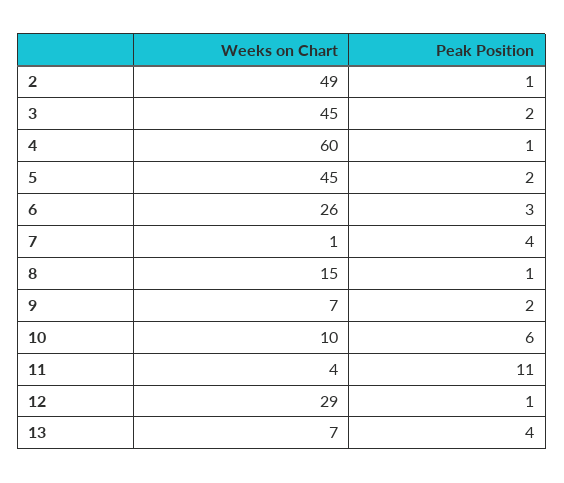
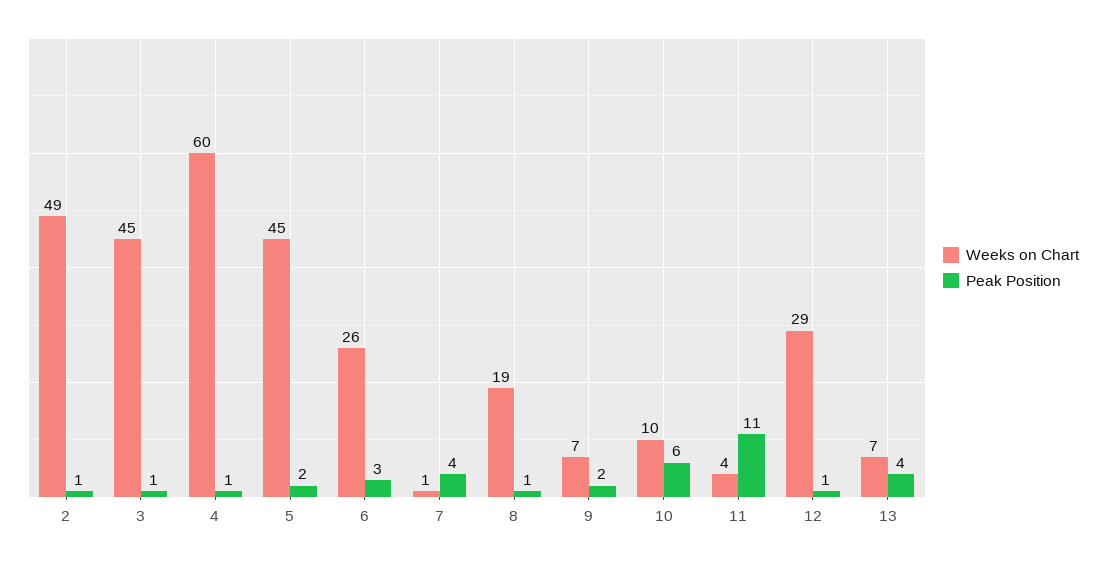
  {
    "Weeks on Chart": {
      "2": 49,
      "3": 45,
      "4": 60,
      "5": 45,
      "6": 26,
      "7": 1,
-     "8": 15,
+     "8": 19,
      "9": 7,
      "10": 10,
      "11": 4,
      "12": 29,
      "13": 7
    },
    "Peak Position": {
      "2": 1,
-     "3": 2,
+     "3": 1,
      "4": 1,
      "5": 2,
      "6": 3,
      "7": 4,
      "8": 1,
      "9": 2,
      "10": 6,
      "11": 11,
      "12": 1,
      "13": 4
    }
  }

